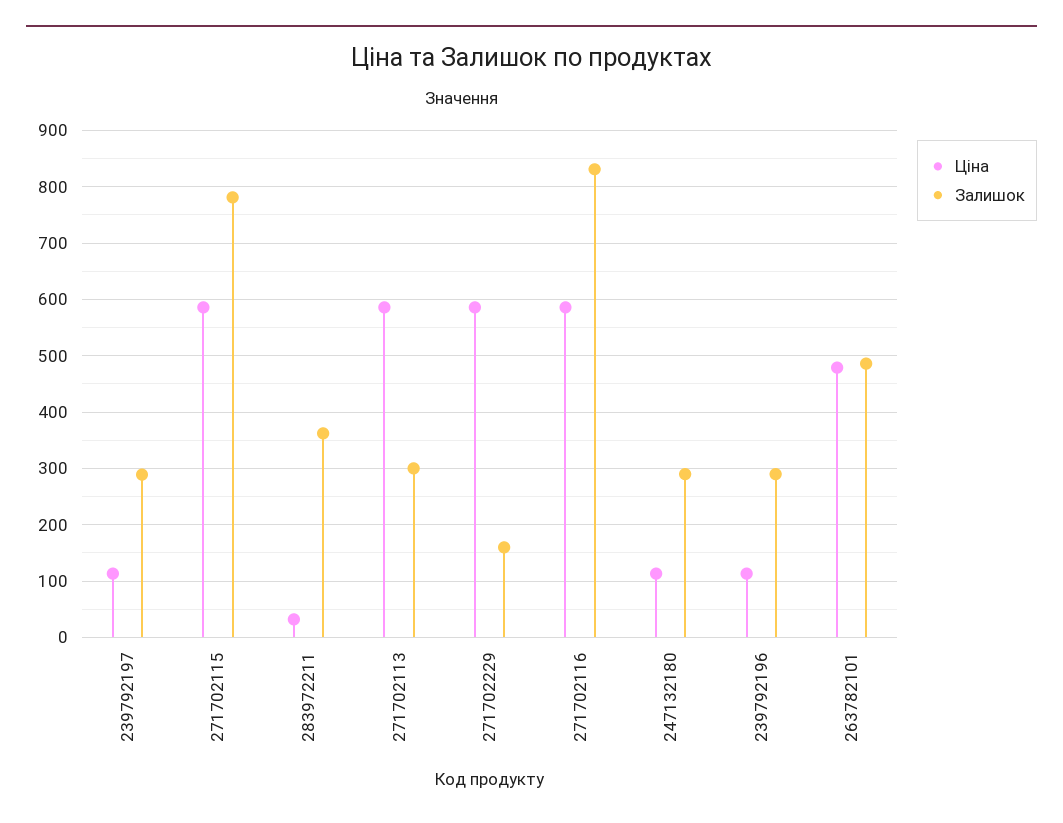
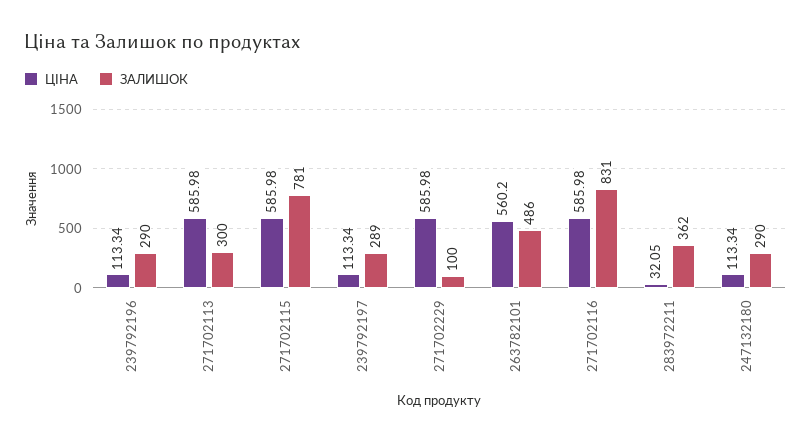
  {
    "Ціна": {
      "239792197": 113.34,
      "271702115": 585.98,
      "283972211": 32.05,
      "271702113": 585.98,
      "271702229": 585.98,
      "271702116": 585.98,
      "247132180": 113.34,
      "239792196": 113.34,
-     "263782101": 480
+     "263782101": 560.2
    },
    "Залишок": {
      "239792197": 289,
      "271702115": 781,
      "283972211": 362,
      "271702113": 300,
-     "271702229": 160,
+     "271702229": 100,
      "271702116": 831,
      "247132180": 290,
      "239792196": 290,
      "263782101": 486
    }
  }

